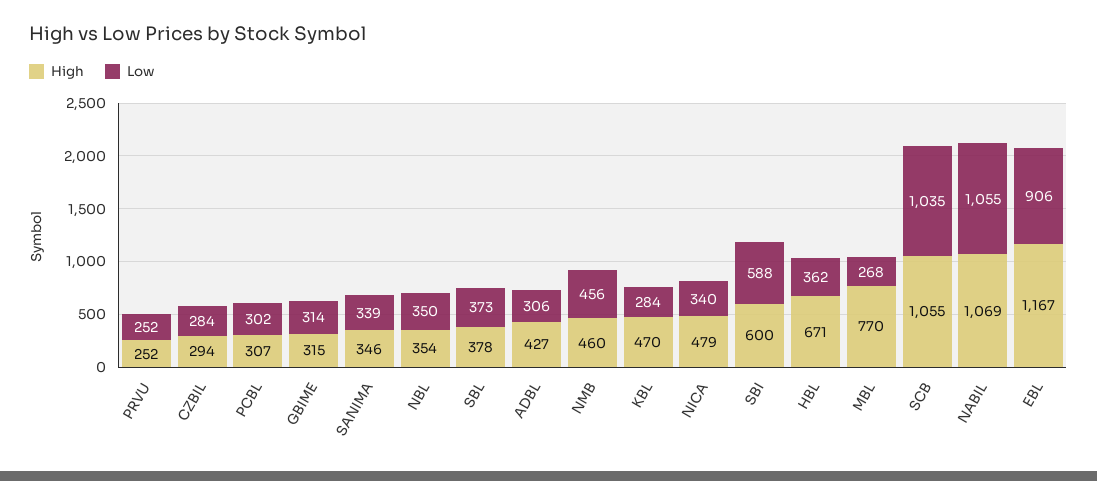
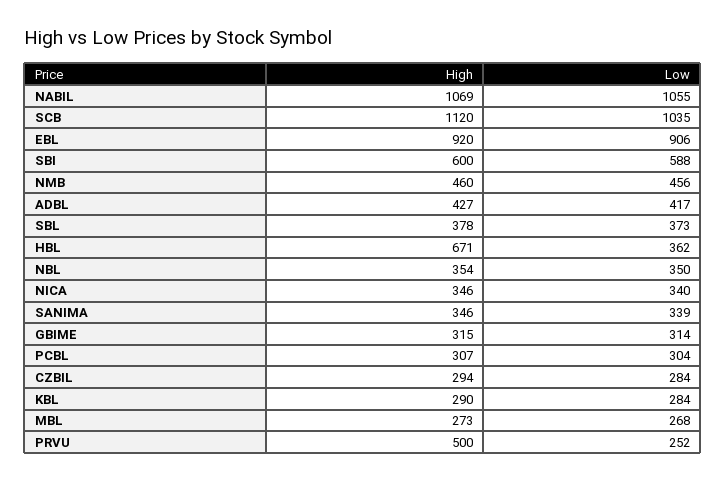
  {
    "High": {
-     "PRVU": 252,
+     "PRVU": 500,
      "CZBIL": 294,
      "PCBL": 307,
      "GBIME": 315,
      "SANIMA": 346,
      "NBL": 354,
      "SBL": 378,
      "ADBL": 427,
      "NMB": 460,
-     "KBL": 470,
+     "KBL": 290,
-     "NICA": 479,
+     "NICA": 346,
      "SBI": 600,
      "HBL": 671,
-     "MBL": 770,
+     "MBL": 273,
-     "SCB": 1055,
+     "SCB": 1120,
      "NABIL": 1069,
-     "EBL": 1167
+     "EBL": 920
    },
    "Low": {
      "PRVU": 252,
      "CZBIL": 284,
-     "PCBL": 302,
+     "PCBL": 304,
      "GBIME": 314,
      "SANIMA": 339,
      "NBL": 350,
      "SBL": 373,
-     "ADBL": 306,
+     "ADBL": 417,
      "NMB": 456,
      "KBL": 284,
      "NICA": 340,
      "SBI": 588,
      "HBL": 362,
      "MBL": 268,
      "SCB": 1035,
      "NABIL": 1055,
      "EBL": 906
    }
  }

